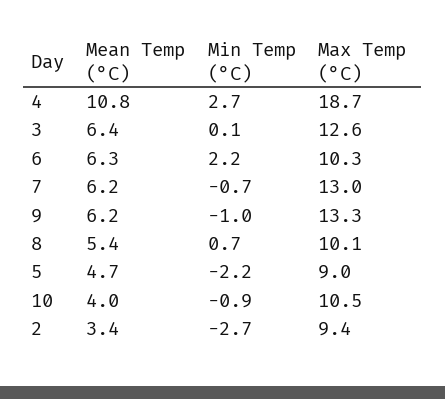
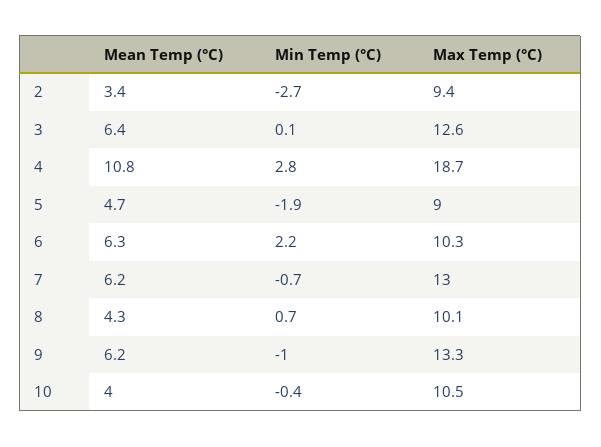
  {
    "Mean Temp (°C)": {
      "4": 10.8,
      "3": 6.4,
      "6": 6.3,
      "7": 6.2,
      "9": 6.2,
-     "8": 5.4,
+     "8": 4.3,
      "5": 4.7,
      "10": 4,
      "2": 3.4
    },
    "Min Temp (°C)": {
-     "4": 2.7,
+     "4": 2.8,
      "3": 0.1,
      "6": 2.2,
      "7": -0.7,
      "9": -1,
      "8": 0.7,
-     "5": -2.2,
+     "5": -1.9,
-     "10": -0.9,
+     "10": -0.4,
      "2": -2.7
    },
    "Max Temp (°C)": {
      "4": 18.7,
      "3": 12.6,
      "6": 10.3,
      "7": 13,
      "9": 13.3,
      "8": 10.1,
      "5": 9,
      "10": 10.5,
      "2": 9.4
    }
  }

